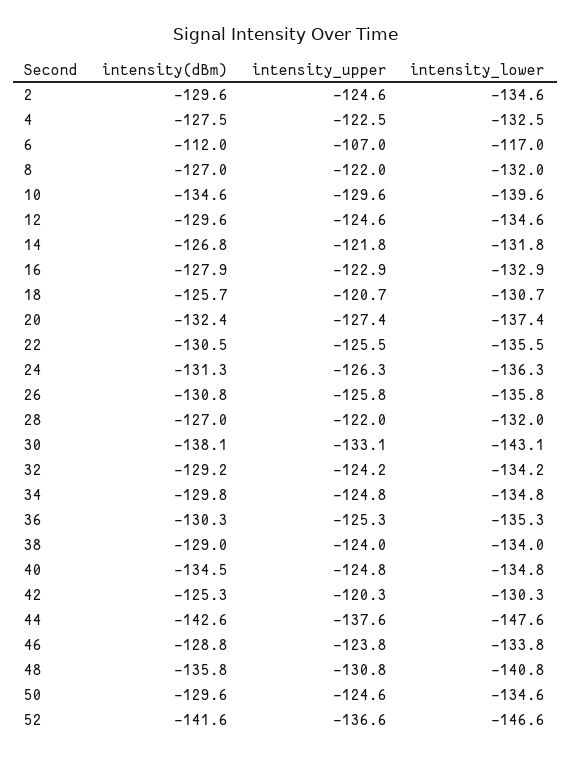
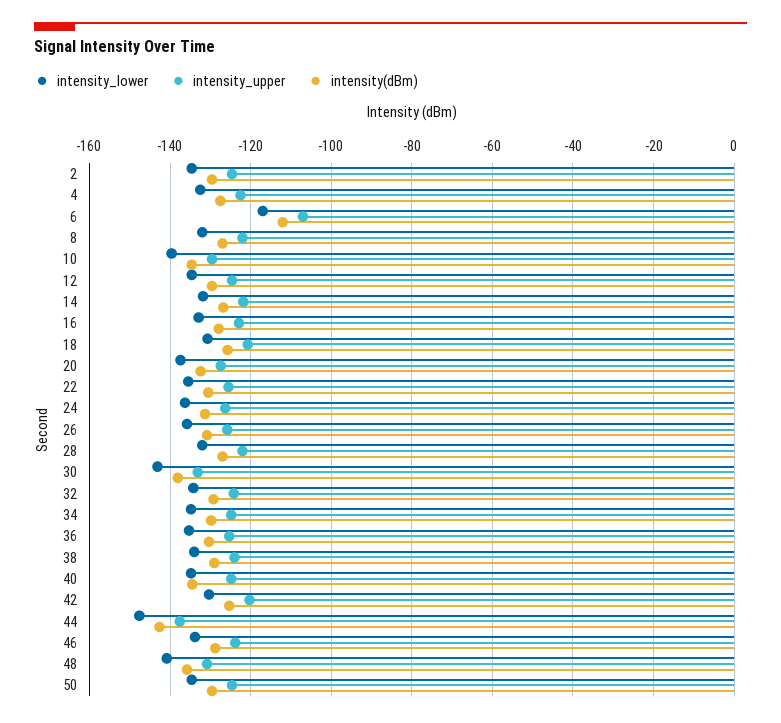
  {
    "intensity(dBm)": {
      "2": -129.6,
      "4": -127.5,
      "6": -112,
      "8": -127,
      "10": -134.6,
      "12": -129.6,
      "14": -126.8,
      "16": -127.9,
      "18": -125.7,
      "20": -132.4,
      "22": -130.5,
      "24": -131.3,
      "26": -130.8,
      "28": -127,
      "30": -138.1,
      "32": -129.2,
      "34": -129.8,
      "36": -130.3,
      "38": -129,
      "40": -134.5,
      "42": -125.3,
      "44": -142.6,
      "46": -128.8,
      "48": -135.8,
-     "50": -129.6,
+     "50": -129.6
-     "52": -141.6
    },
    "intensity_upper": {
      "2": -124.6,
      "4": -122.5,
      "6": -107,
      "8": -122,
      "10": -129.6,
      "12": -124.6,
      "14": -121.8,
      "16": -122.9,
      "18": -120.7,
      "20": -127.4,
      "22": -125.5,
      "24": -126.3,
      "26": -125.8,
      "28": -122,
      "30": -133.1,
      "32": -124.2,
      "34": -124.8,
      "36": -125.3,
      "38": -124,
      "40": -124.8,
      "42": -120.3,
      "44": -137.6,
      "46": -123.8,
      "48": -130.8,
-     "50": -124.6,
+     "50": -124.6
-     "52": -136.6
    },
    "intensity_lower": {
      "2": -134.6,
      "4": -132.5,
      "6": -117,
      "8": -132,
      "10": -139.6,
      "12": -134.6,
      "14": -131.8,
      "16": -132.9,
      "18": -130.7,
      "20": -137.4,
      "22": -135.5,
      "24": -136.3,
      "26": -135.8,
      "28": -132,
      "30": -143.1,
      "32": -134.2,
      "34": -134.8,
      "36": -135.3,
      "38": -134,
      "40": -134.8,
      "42": -130.3,
      "44": -147.6,
      "46": -133.8,
      "48": -140.8,
-     "50": -134.6,
+     "50": -134.6
-     "52": -146.6
    }
  }

